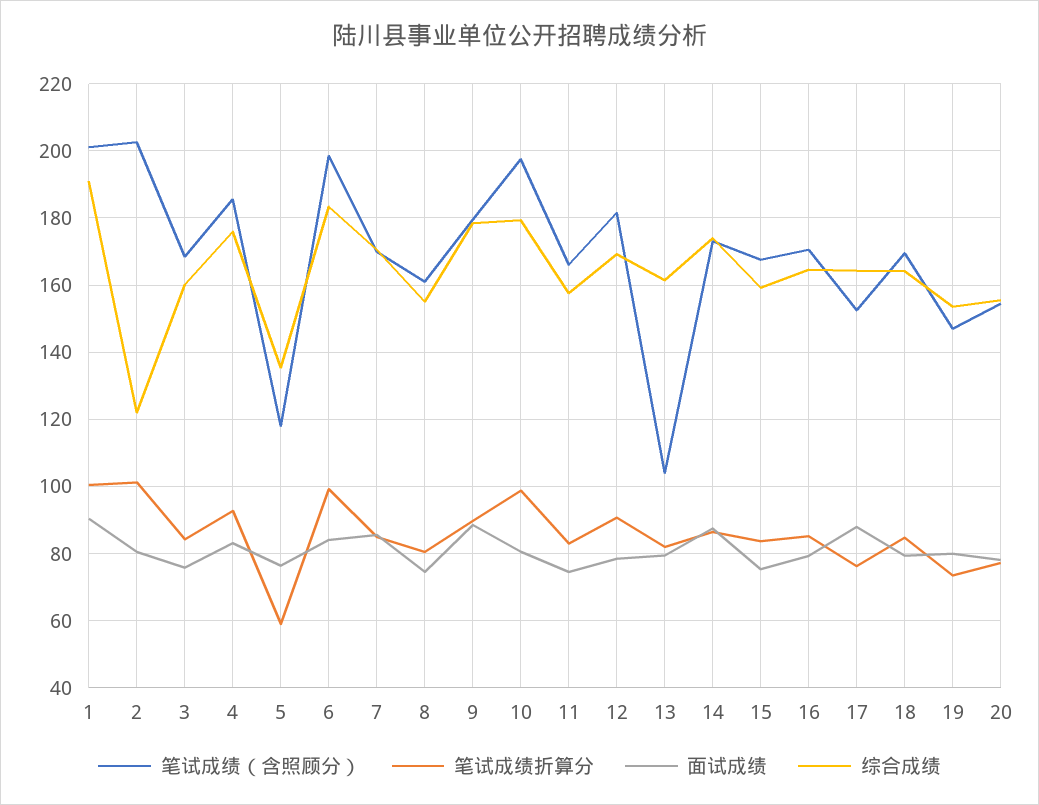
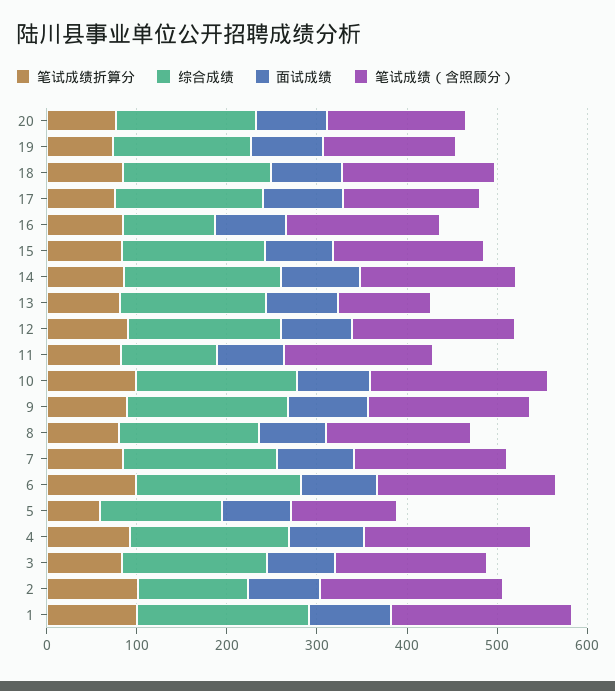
  {
    "笔试成绩（含照顾分）": {
      "1": 202,
      "2": 202,
      "3": 168,
      "4": 186,
      "5": 118,
      "6": 198,
      "7": 170,
      "8": 162,
      "9": 180,
      "10": 198,
      "11": 166,
      "12": 182,
      "13": 104,
      "14": 174,
      "15": 168,
      "16": 170,
      "17": 152,
      "18": 170,
      "19": 148,
      "20": 154
    },
    "笔试成绩折算分": {
      "1": 100,
      "2": 102,
      "3": 84,
      "4": 92,
      "5": 60,
      "6": 100,
      "7": 86,
      "8": 80,
      "9": 90,
      "10": 98,
      "11": 84,
      "12": 90,
      "13": 82,
      "14": 86,
      "15": 84,
      "16": 86,
      "17": 76,
      "18": 84,
      "19": 74,
      "20": 78
    },
    "面试成绩": {
      "1": 90,
      "2": 80,
      "3": 76,
      "4": 84,
      "5": 76,
      "6": 84,
      "7": 86,
      "8": 74,
      "9": 88,
      "10": 80,
      "11": 74,
      "12": 78,
      "13": 80,
      "14": 88,
      "15": 76,
      "16": 80,
      "17": 88,
      "18": 80,
      "19": 80,
      "20": 78
    },
    "综合成绩": {
      "1": 190,
      "2": 122,
      "3": 160,
      "4": 176,
      "5": 136,
      "6": 184,
      "7": 170,
      "8": 156,
      "9": 178,
      "10": 180,
-     "11": 158,
+     "11": 100,
      "12": 170,
      "13": 162,
      "14": 174,
      "15": 160,
-     "16": 164,
+     "16": 100,
      "17": 164,
      "18": 164,
      "19": 154,
      "20": 156
    }
  }

